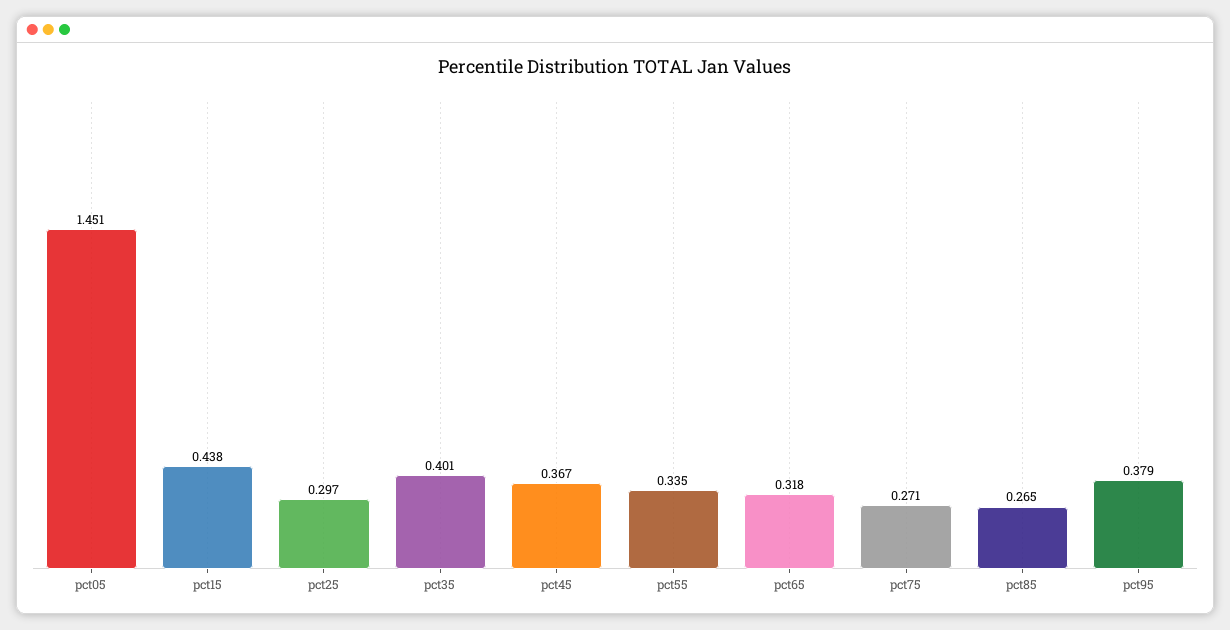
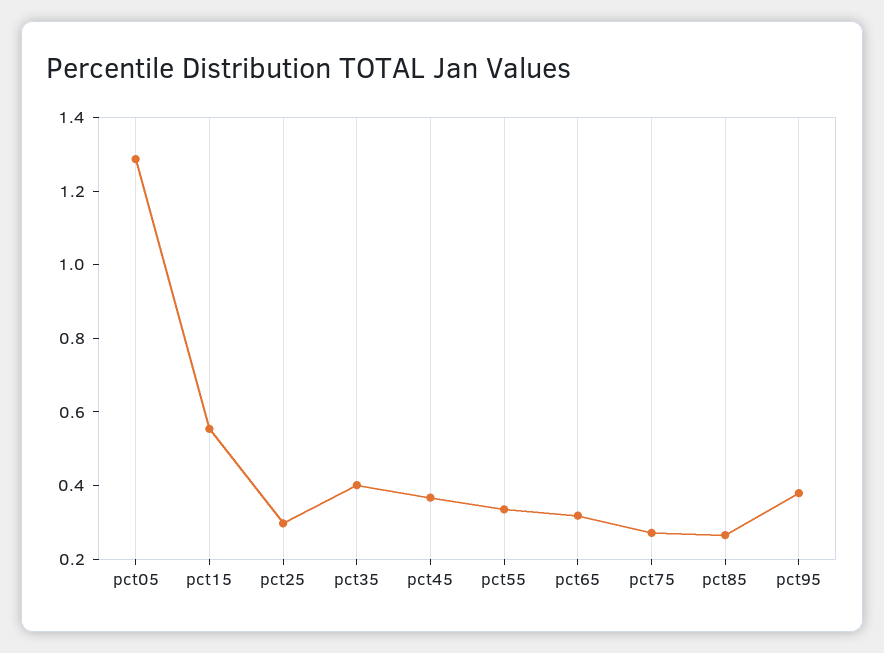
  {
-   "pct05": 1.451,
+   "pct05": 1.3,
-   "pct15": 0.438,
+   "pct15": 0.55,
    "pct25": 0.297,
    "pct35": 0.401,
    "pct45": 0.367,
    "pct55": 0.335,
    "pct65": 0.318,
    "pct75": 0.271,
    "pct85": 0.265,
    "pct95": 0.379
  }

